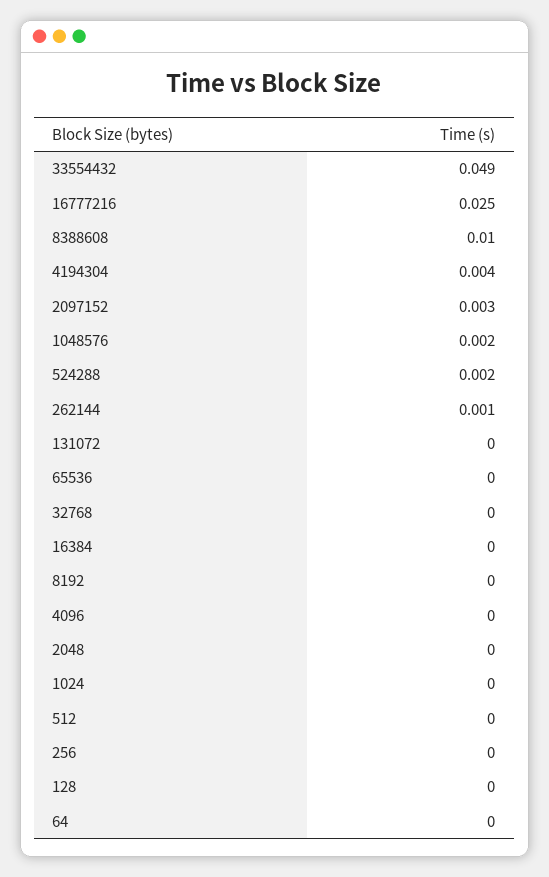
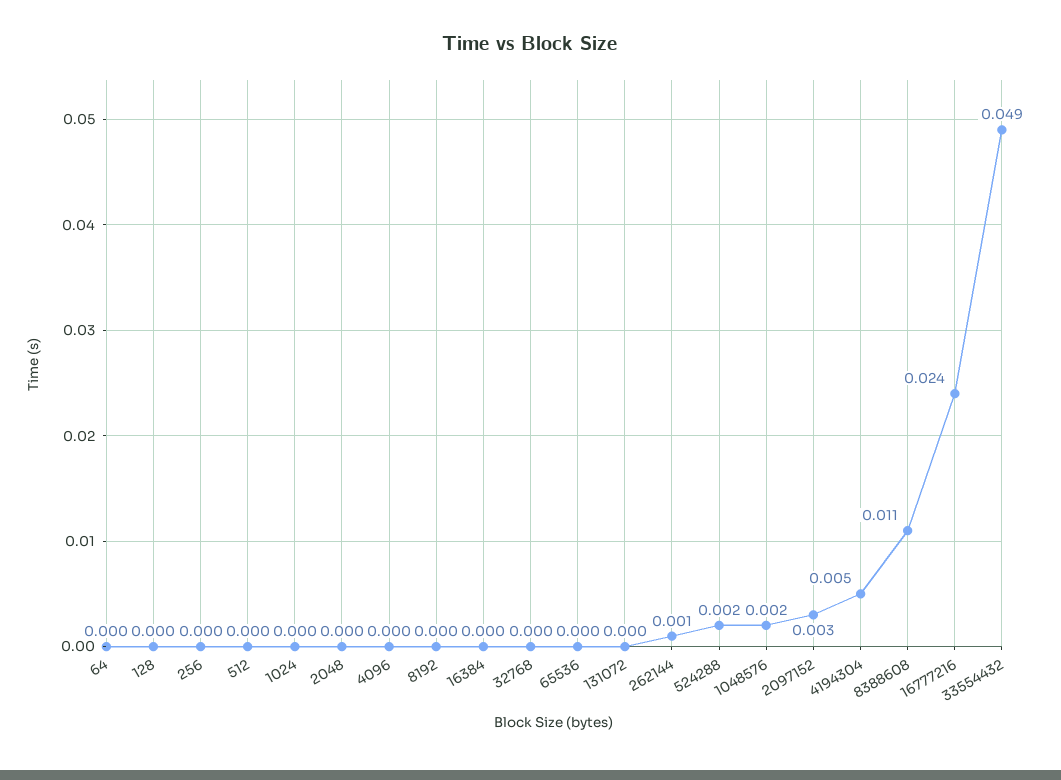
  {
    "33554432": 0.049,
-   "16777216": 0.025,
+   "16777216": 0.024,
-   "8388608": 0.01,
+   "8388608": 0.011,
-   "4194304": 0.004,
+   "4194304": 0.005,
    "2097152": 0.003,
    "1048576": 0.002,
    "524288": 0.002,
    "262144": 0.001,
    "131072": 0,
    "65536": 0,
    "32768": 0,
    "16384": 0,
    "8192": 0,
    "4096": 0,
    "2048": 0,
    "1024": 0,
    "512": 0,
    "256": 0,
    "128": 0,
    "64": 0
  }

